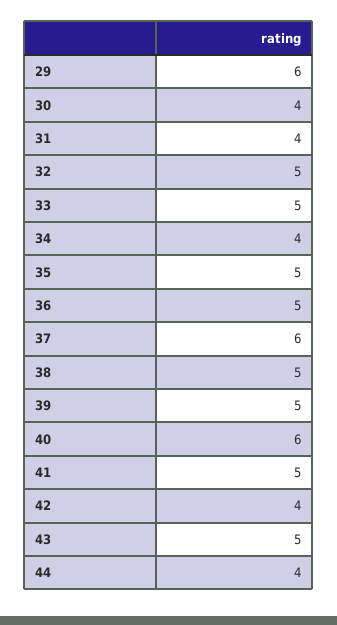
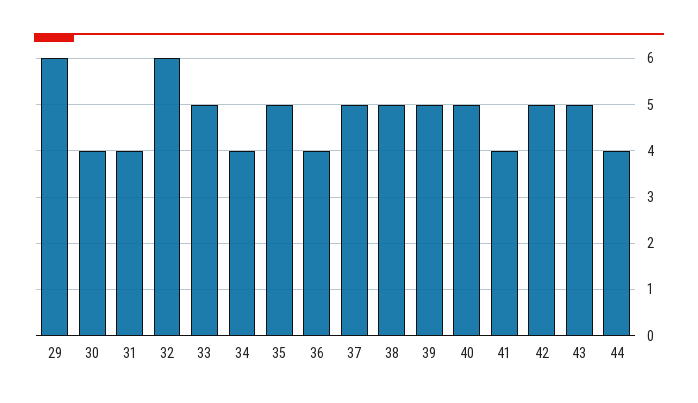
  {
    "29": 6,
    "30": 4,
    "31": 4,
-   "32": 5,
+   "32": 6,
    "33": 5,
    "34": 4,
    "35": 5,
-   "36": 5,
+   "36": 4,
-   "37": 6,
+   "37": 5,
    "38": 5,
    "39": 5,
-   "40": 6,
+   "40": 5,
-   "41": 5,
+   "41": 4,
-   "42": 4,
+   "42": 5,
    "43": 5,
    "44": 4
  }

